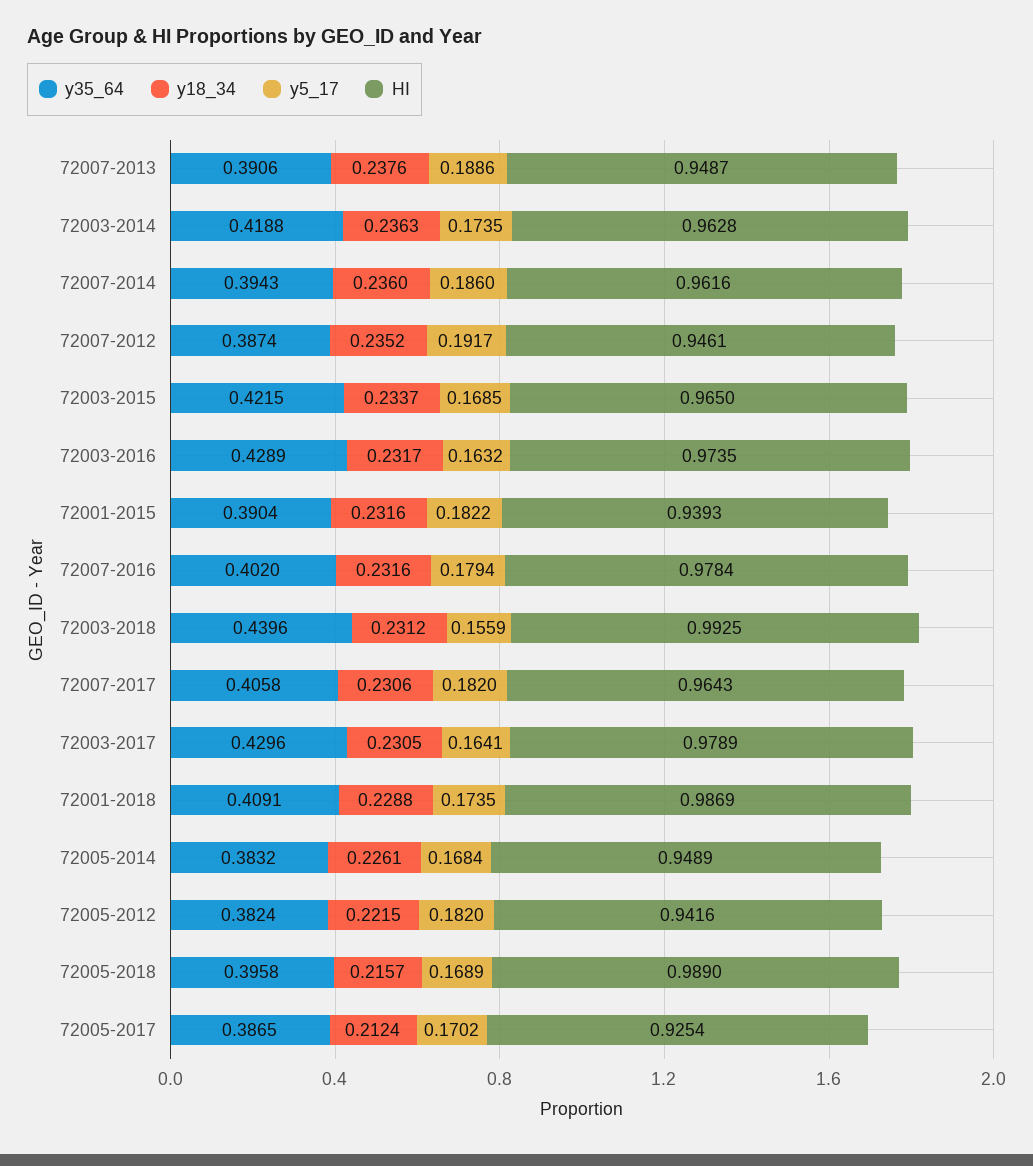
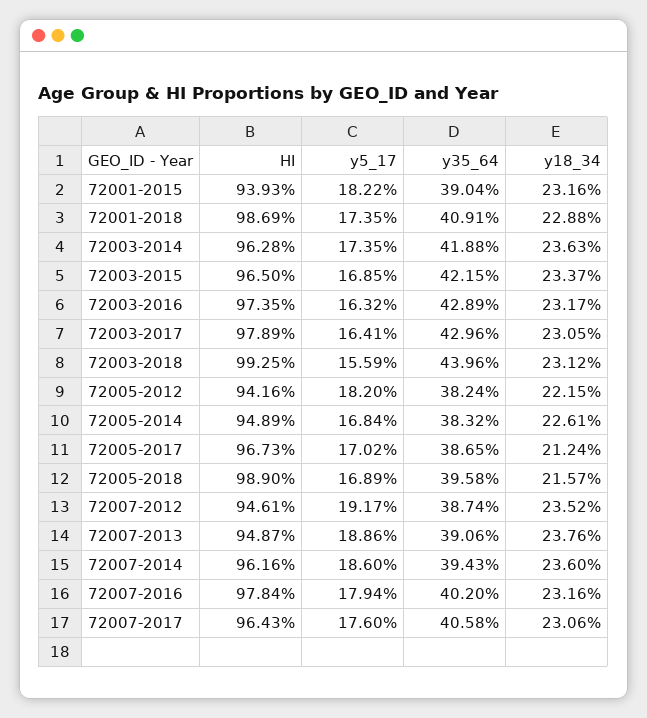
  {
    "y35_64": {
      "72007-2013": 0.3906,
      "72003-2014": 0.4188,
      "72007-2014": 0.3943,
      "72007-2012": 0.3874,
      "72003-2015": 0.4215,
      "72003-2016": 0.4289,
      "72001-2015": 0.3904,
      "72007-2016": 0.402,
      "72003-2018": 0.4396,
      "72007-2017": 0.4058,
      "72003-2017": 0.4296,
      "72001-2018": 0.4091,
      "72005-2014": 0.3832,
      "72005-2012": 0.3824,
      "72005-2018": 0.3958,
      "72005-2017": 0.3865
    },
    "y18_34": {
      "72007-2013": 0.2376,
      "72003-2014": 0.2363,
      "72007-2014": 0.236,
      "72007-2012": 0.2352,
      "72003-2015": 0.2337,
      "72003-2016": 0.2317,
      "72001-2015": 0.2316,
      "72007-2016": 0.2316,
      "72003-2018": 0.2312,
      "72007-2017": 0.2306,
      "72003-2017": 0.2305,
      "72001-2018": 0.2288,
      "72005-2014": 0.2261,
      "72005-2012": 0.2215,
      "72005-2018": 0.2157,
      "72005-2017": 0.2124
    },
    "y5_17": {
      "72007-2013": 0.1886,
      "72003-2014": 0.1735,
      "72007-2014": 0.186,
      "72007-2012": 0.1917,
      "72003-2015": 0.1685,
      "72003-2016": 0.1632,
      "72001-2015": 0.1822,
      "72007-2016": 0.1794,
      "72003-2018": 0.1559,
-     "72007-2017": 0.182,
+     "72007-2017": 0.176,
      "72003-2017": 0.1641,
      "72001-2018": 0.1735,
      "72005-2014": 0.1684,
      "72005-2012": 0.182,
      "72005-2018": 0.1689,
      "72005-2017": 0.1702
    },
    "HI": {
      "72007-2013": 0.9487,
      "72003-2014": 0.9628,
      "72007-2014": 0.9616,
      "72007-2012": 0.9461,
      "72003-2015": 0.965,
      "72003-2016": 0.9735,
      "72001-2015": 0.9393,
      "72007-2016": 0.9784,
      "72003-2018": 0.9925,
      "72007-2017": 0.9643,
      "72003-2017": 0.9789,
      "72001-2018": 0.9869,
      "72005-2014": 0.9489,
      "72005-2012": 0.9416,
      "72005-2018": 0.989,
-     "72005-2017": 0.9254
+     "72005-2017": 0.9673
    }
  }

